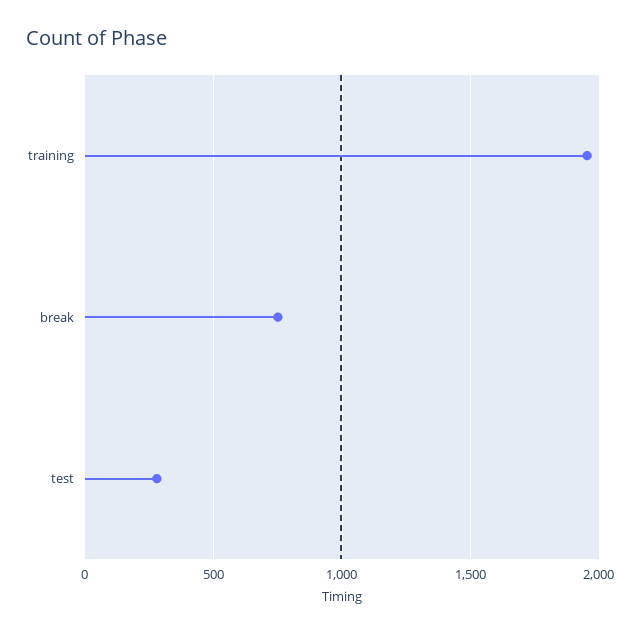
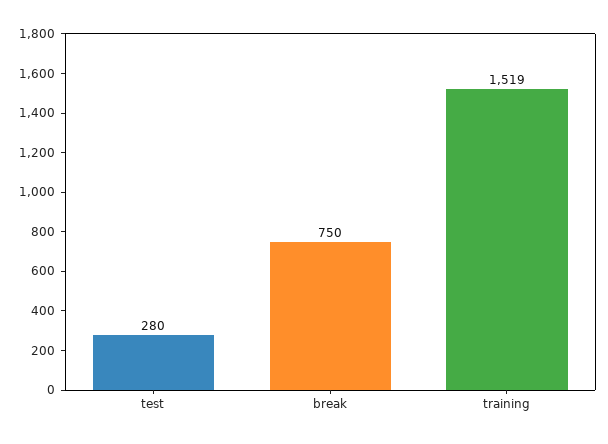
  {
-   "training": 1950,
+   "training": 1519,
    "break": 750,
    "test": 280
  }

